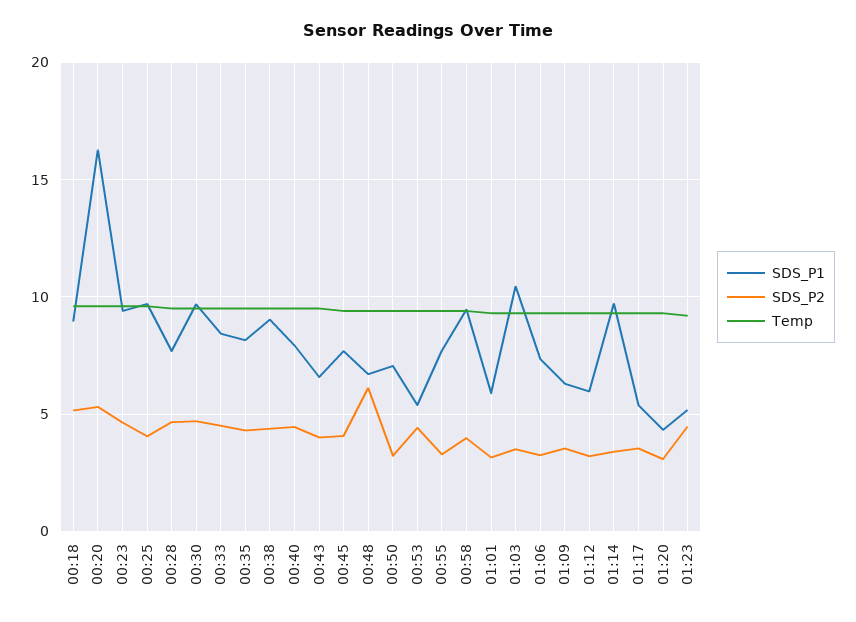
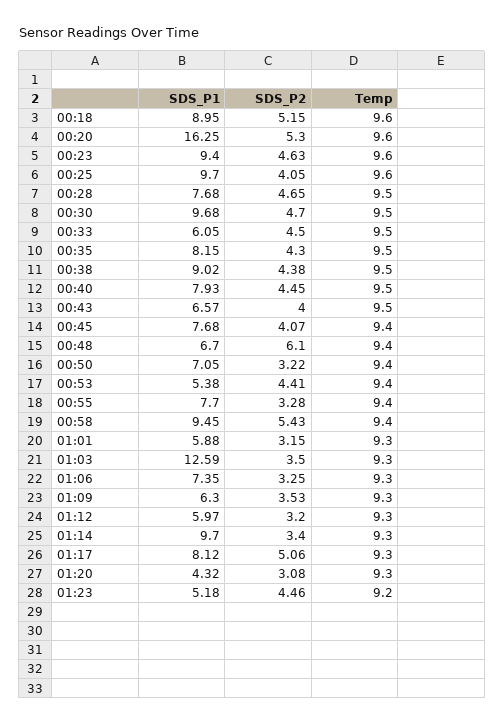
  {
    "SDS_P1": {
      "00:18": 8.95,
      "00:20": 16.25,
      "00:23": 9.4,
      "00:25": 9.7,
      "00:28": 7.68,
      "00:30": 9.68,
-     "00:33": 8.5,
+     "00:33": 6.05,
      "00:35": 8.15,
      "00:38": 9.02,
      "00:40": 7.93,
      "00:43": 6.57,
      "00:45": 7.68,
      "00:48": 6.7,
      "00:50": 7.05,
      "00:53": 5.38,
      "00:55": 7.7,
      "00:58": 9.45,
      "01:01": 5.88,
-     "01:03": 10.5,
+     "01:03": 12.59,
      "01:06": 7.35,
      "01:09": 6.3,
      "01:12": 5.97,
      "01:14": 9.7,
-     "01:17": 5.5,
+     "01:17": 8.12,
      "01:20": 4.32,
      "01:23": 5.18
    },
    "SDS_P2": {
      "00:18": 5.15,
      "00:20": 5.3,
      "00:23": 4.63,
      "00:25": 4.05,
      "00:28": 4.65,
      "00:30": 4.7,
      "00:33": 4.5,
      "00:35": 4.3,
      "00:38": 4.38,
      "00:40": 4.45,
      "00:43": 4,
      "00:45": 4.07,
      "00:48": 6.1,
      "00:50": 3.22,
      "00:53": 4.41,
      "00:55": 3.28,
-     "00:58": 4,
+     "00:58": 5.43,
      "01:01": 3.15,
      "01:03": 3.5,
      "01:06": 3.25,
      "01:09": 3.53,
      "01:12": 3.2,
      "01:14": 3.4,
-     "01:17": 3.5,
+     "01:17": 5.06,
      "01:20": 3.08,
      "01:23": 4.46
    },
    "Temp": {
      "00:18": 9.6,
      "00:20": 9.6,
      "00:23": 9.6,
      "00:25": 9.6,
      "00:28": 9.5,
      "00:30": 9.5,
      "00:33": 9.5,
      "00:35": 9.5,
      "00:38": 9.5,
      "00:40": 9.5,
      "00:43": 9.5,
      "00:45": 9.4,
      "00:48": 9.4,
      "00:50": 9.4,
      "00:53": 9.4,
      "00:55": 9.4,
      "00:58": 9.4,
      "01:01": 9.3,
      "01:03": 9.3,
      "01:06": 9.3,
      "01:09": 9.3,
      "01:12": 9.3,
      "01:14": 9.3,
      "01:17": 9.3,
      "01:20": 9.3,
      "01:23": 9.2
    }
  }

